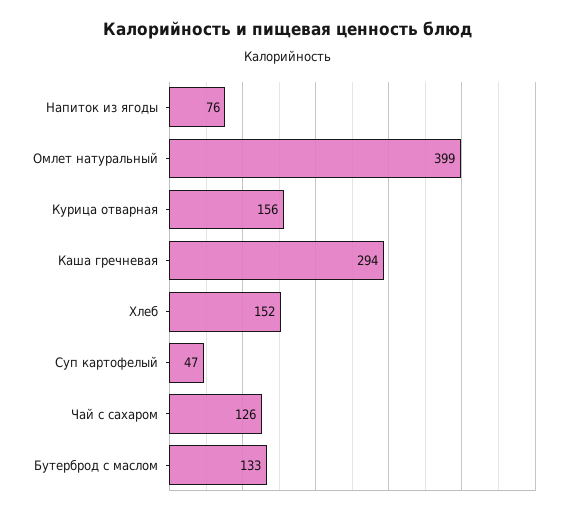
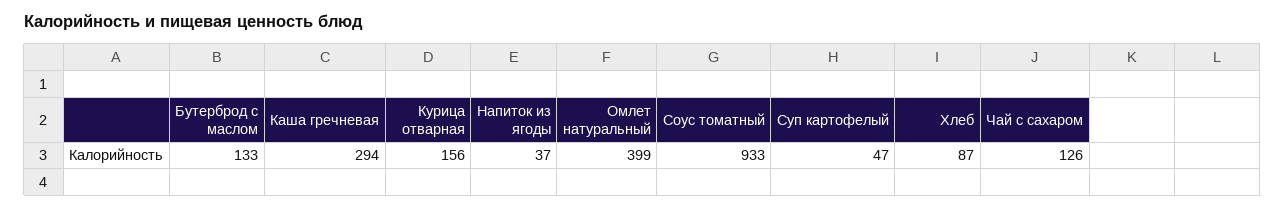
  {
-   "Напиток из ягоды": 76,
+   "Напиток из ягоды": 37,
    "Омлет натуральный": 399,
    "Курица отварная": 156,
    "Каша гречневая": 294,
-   "Хлеб": 152,
+   "Хлеб": 87,
    "Суп картофелый": 47,
    "Чай с сахаром": 126,
-   "Бутерброд с маслом": 133
+   "Бутерброд с маслом": 133,
+   "Соус томатный": 933
  }

